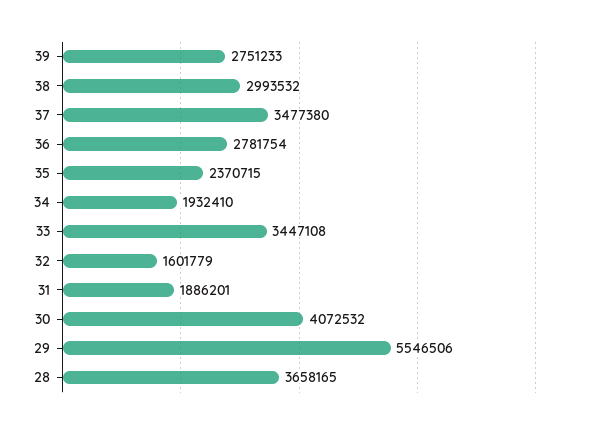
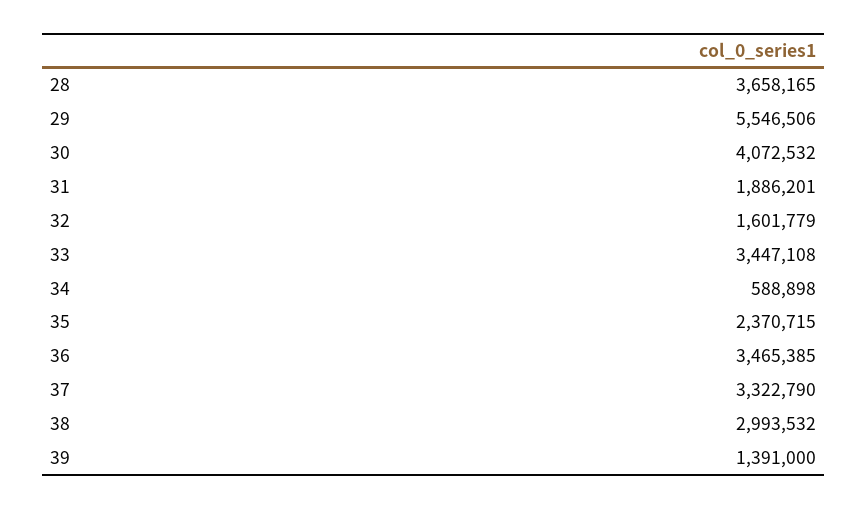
  {
-   "39": 2751233,
+   "39": 1391000,
    "38": 2993532,
-   "37": 3477380,
+   "37": 3322790,
-   "36": 2781754,
+   "36": 3465385,
    "35": 2370715,
-   "34": 1932410,
+   "34": 588898,
    "33": 3447108,
    "32": 1601779,
    "31": 1886201,
    "30": 4072532,
    "29": 5546506,
    "28": 3658165
  }

